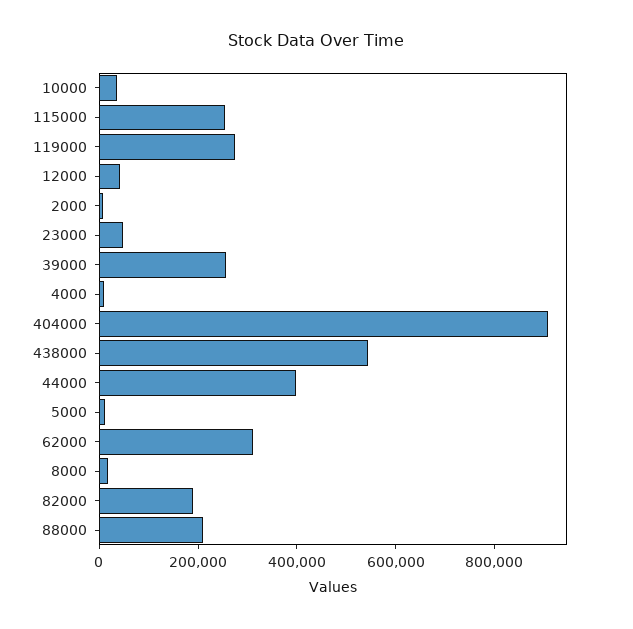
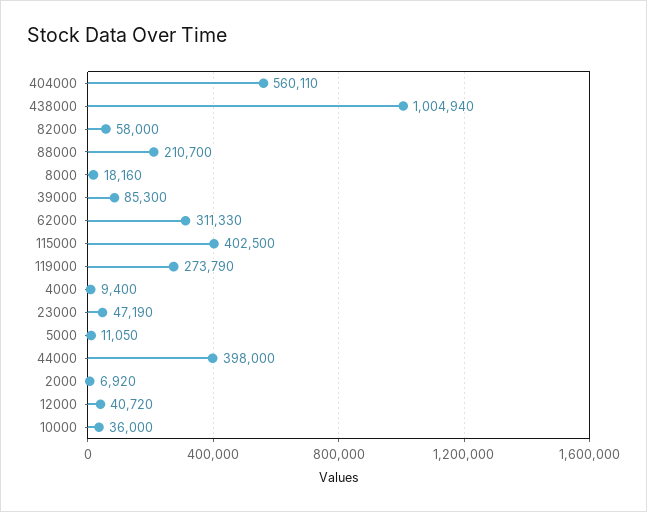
  {
    "10000": 36000,
-   "115000": 250000,
+   "115000": 402500,
    "119000": 273790,
    "12000": 40720,
    "2000": 6920,
    "23000": 47190,
-   "39000": 250000,
+   "39000": 85300,
    "4000": 9400,
-   "404000": 900000,
+   "404000": 560110,
-   "438000": 550000,
+   "438000": 1004940,
    "44000": 398000,
    "5000": 11050,
    "62000": 311330,
    "8000": 18160,
-   "82000": 200000,
+   "82000": 58000,
    "88000": 210700
  }

